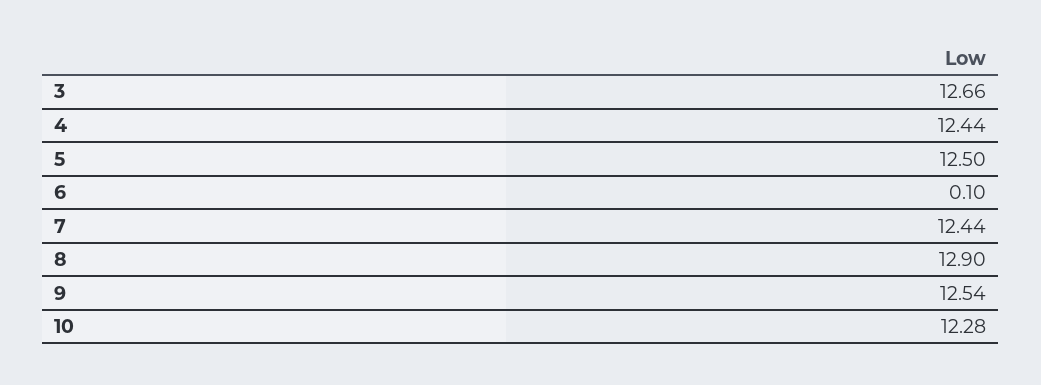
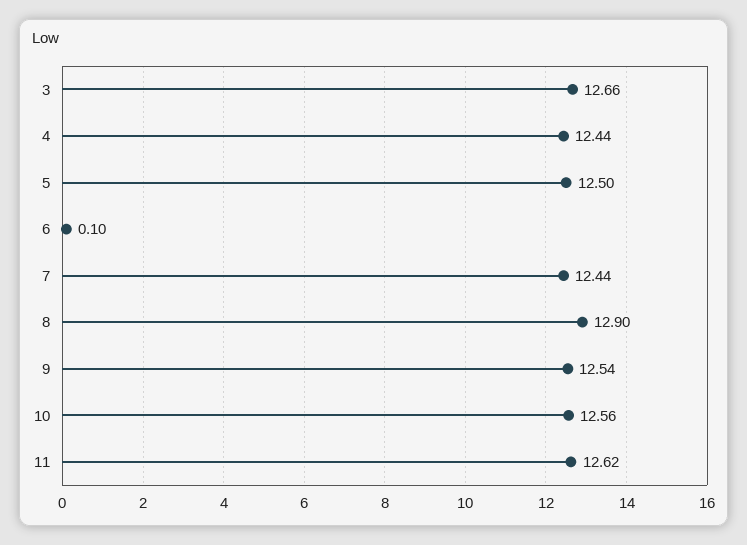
  {
    "3": 12.66,
    "4": 12.44,
    "5": 12.5,
    "6": 0.1,
    "7": 12.44,
    "8": 12.9,
    "9": 12.54,
-   "10": 12.28
+   "10": 12.56,
+   "11": 12.62
  }

